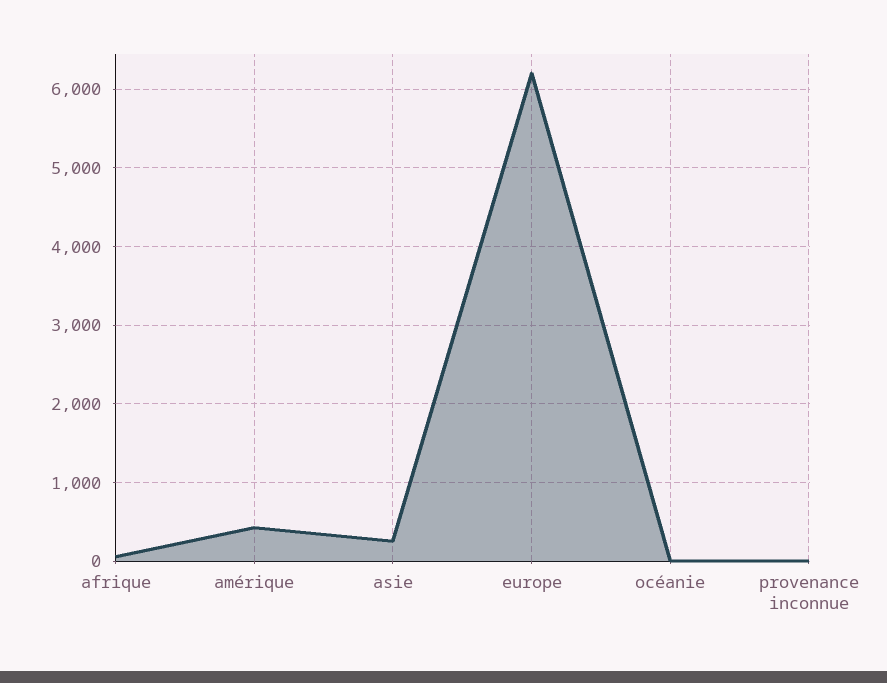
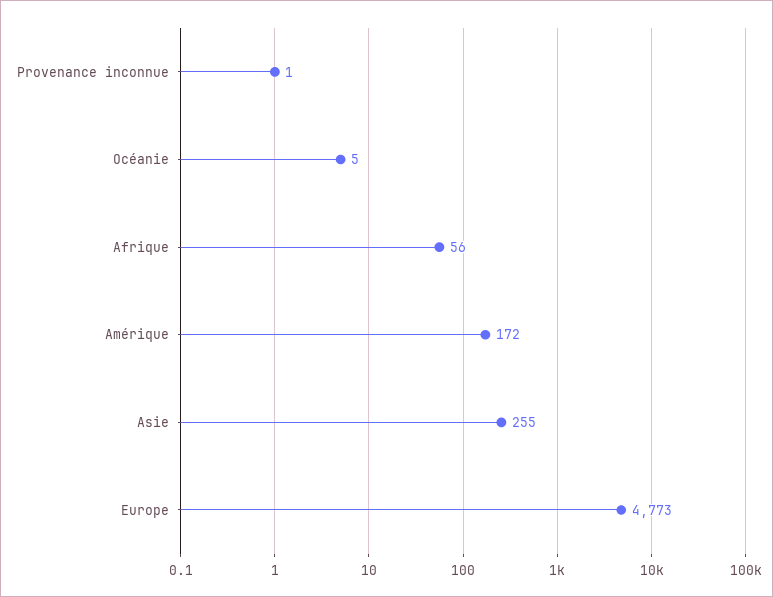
  {
    "afrique": 56,
-   "amérique": 400,
+   "amérique": 172,
    "asie": 255,
-   "europe": 6200,
+   "europe": 4773,
    "océanie": 5,
    "provenance inconnue": 1
  }

